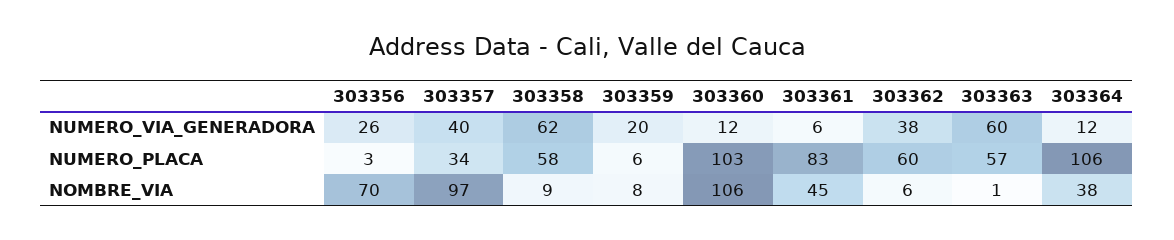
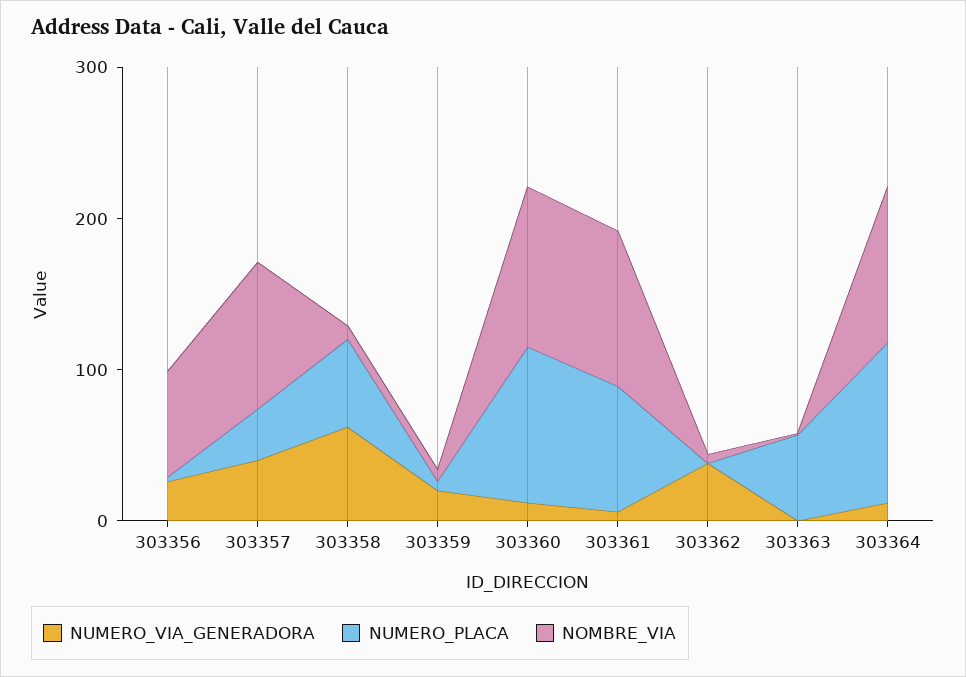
  {
    "NUMERO_VIA_GENERADORA": {
      "303356": 26,
      "303357": 40,
      "303358": 62,
      "303359": 20,
      "303360": 12,
      "303361": 6,
      "303362": 38,
-     "303363": 60,
+     "303363": 0,
      "303364": 12
    },
    "NUMERO_PLACA": {
      "303356": 3,
      "303357": 34,
      "303358": 58,
      "303359": 6,
      "303360": 103,
      "303361": 83,
-     "303362": 60,
+     "303362": 0,
      "303363": 57,
      "303364": 106
    },
    "NOMBRE_VIA": {
      "303356": 70,
      "303357": 97,
      "303358": 9,
      "303359": 8,
      "303360": 106,
-     "303361": 45,
+     "303361": 100,
      "303362": 6,
      "303363": 1,
-     "303364": 38
+     "303364": 100
    }
  }

